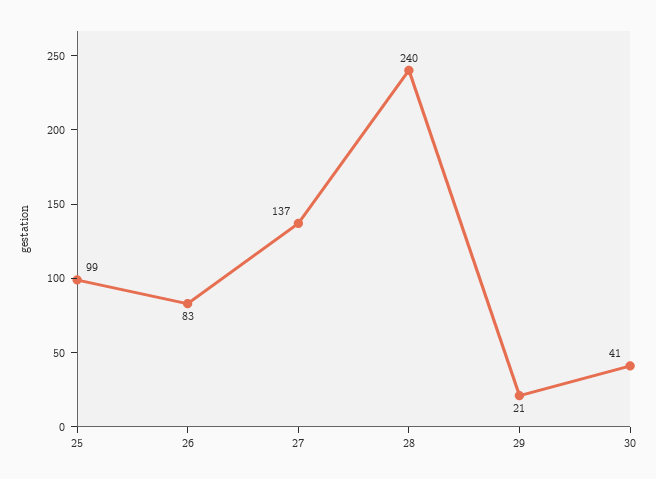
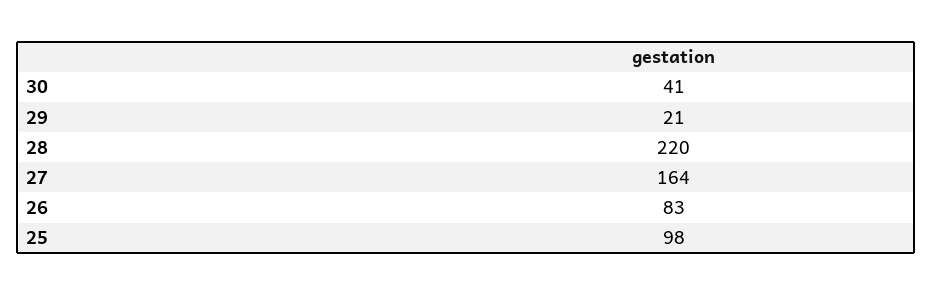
  {
-   "25": 99,
+   "25": 98,
    "26": 83,
-   "27": 137,
+   "27": 164,
-   "28": 240,
+   "28": 220,
    "29": 21,
    "30": 41
  }

